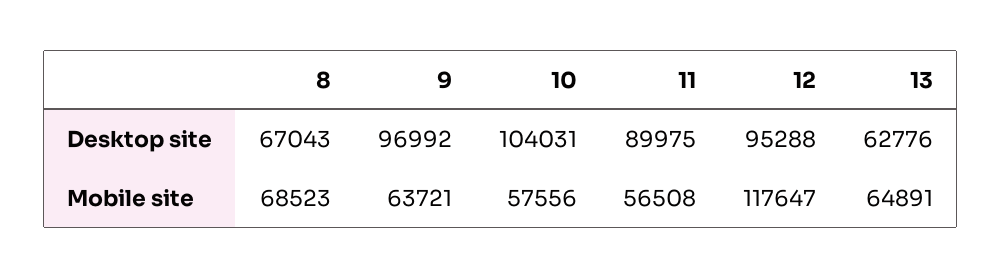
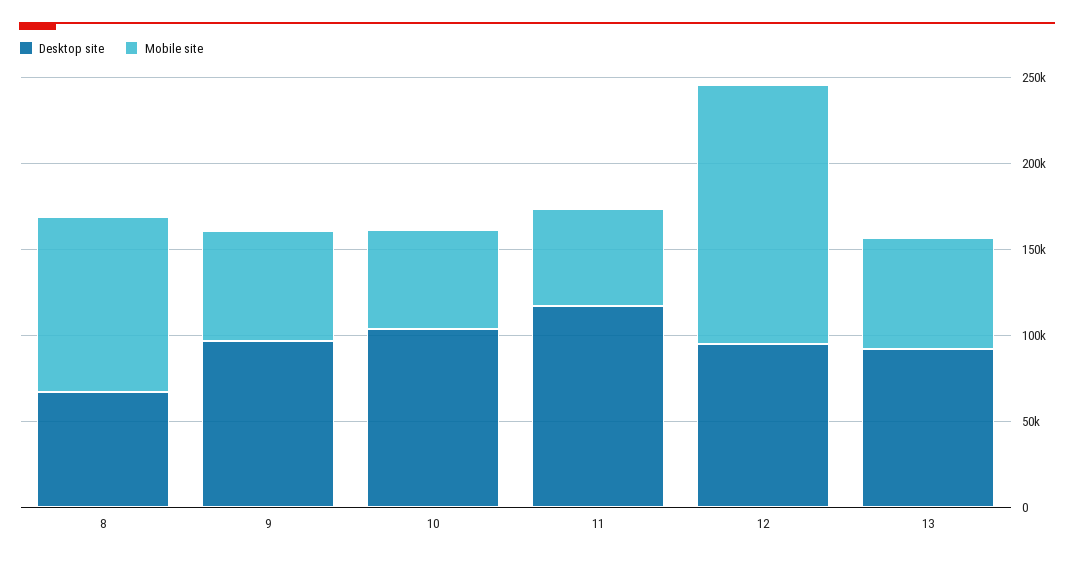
  {
    "Desktop site": {
      "8": 67043,
      "9": 96992,
      "10": 104031,
-     "11": 89975,
+     "11": 120000,
      "12": 95288,
-     "13": 62776
+     "13": 90000
    },
    "Mobile site": {
-     "8": 68523,
+     "8": 100000,
      "9": 63721,
      "10": 57556,
      "11": 56508,
-     "12": 117647,
+     "12": 150000,
      "13": 64891
    }
  }

